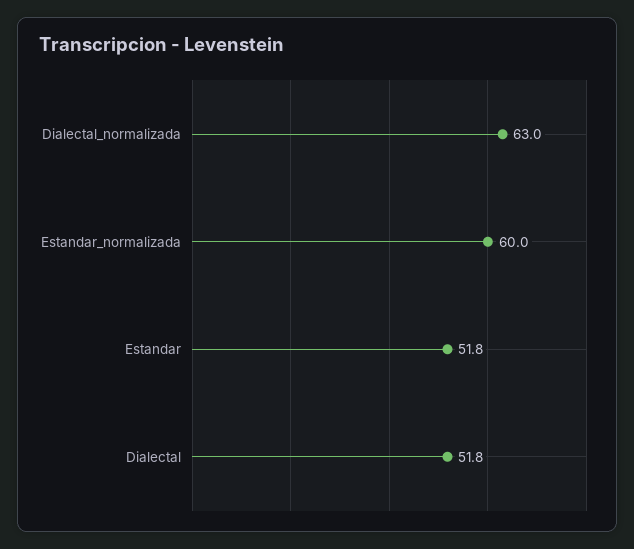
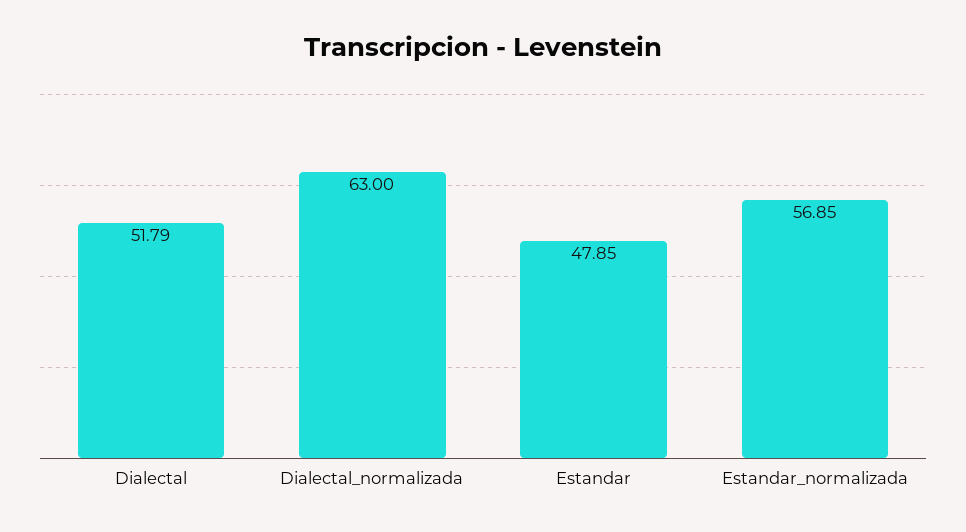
  {
    "Dialectal_normalizada": 63,
-   "Estandar_normalizada": 60,
+   "Estandar_normalizada": 56.85,
-   "Estandar": 51.8,
+   "Estandar": 47.85,
    "Dialectal": 51.79
  }

